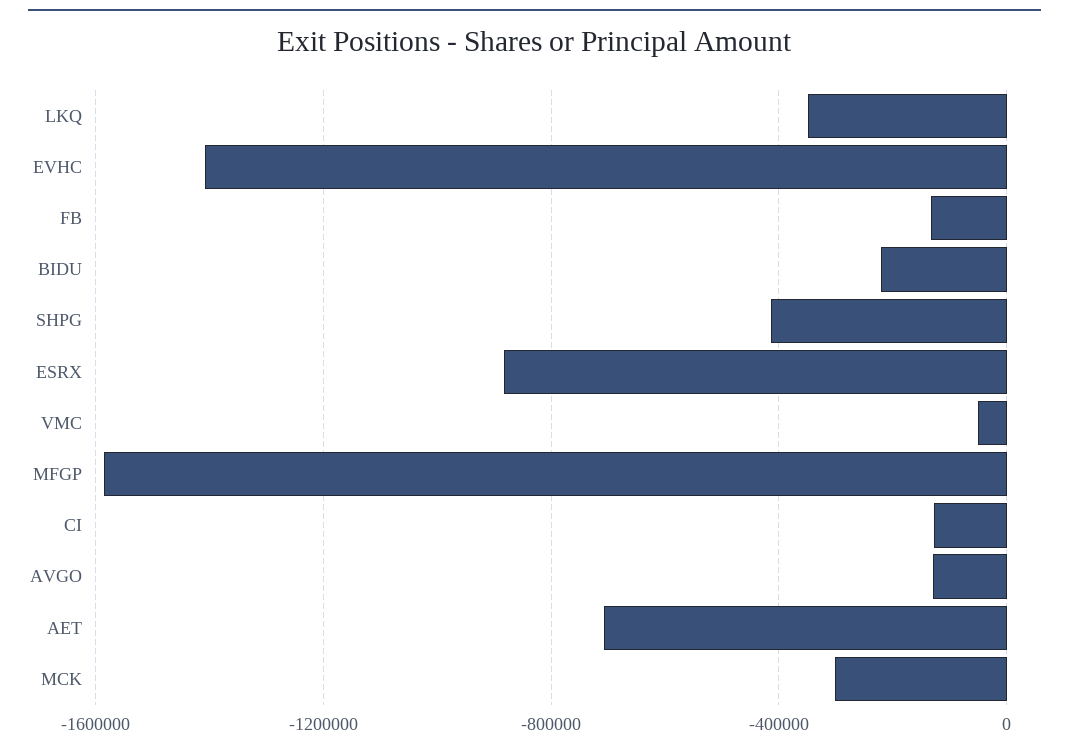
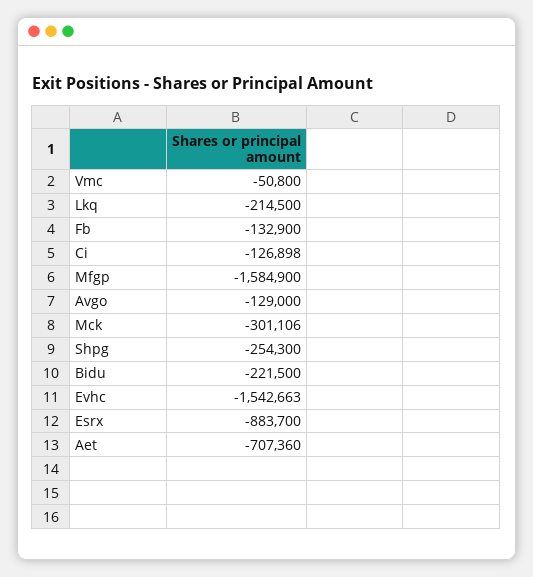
  {
-   "LKQ": -350000,
+   "LKQ": -214500,
-   "EVHC": -1400000,
+   "EVHC": -1542663,
    "FB": -132900,
    "BIDU": -221500,
-   "SHPG": -400000,
+   "SHPG": -254300,
    "ESRX": -883700,
    "VMC": -50800,
    "MFGP": -1584900,
    "CI": -126898,
    "AVGO": -129000,
    "AET": -707360,
    "MCK": -301106
  }

